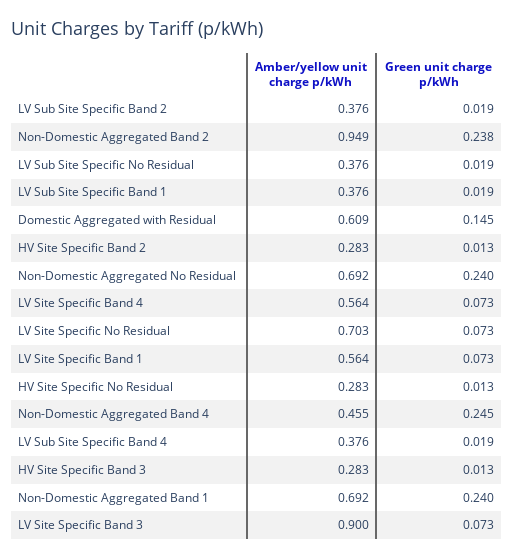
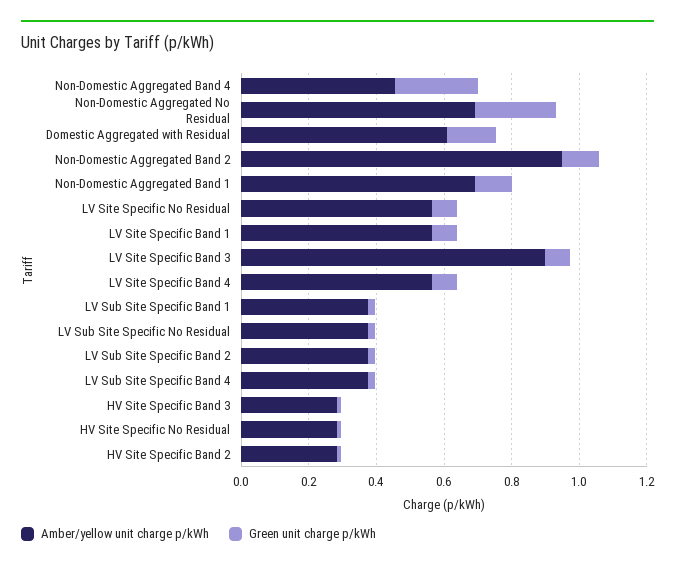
  {
    "Amber/yellow unit charge p/kWh": {
      "LV Sub Site Specific Band 2": 0.376,
      "Non-Domestic Aggregated Band 2": 0.949,
      "LV Sub Site Specific No Residual": 0.376,
      "LV Sub Site Specific Band 1": 0.376,
      "Domestic Aggregated with Residual": 0.609,
      "HV Site Specific Band 2": 0.283,
      "Non-Domestic Aggregated No Residual": 0.692,
      "LV Site Specific Band 4": 0.564,
-     "LV Site Specific No Residual": 0.703,
+     "LV Site Specific No Residual": 0.55,
      "LV Site Specific Band 1": 0.564,
      "HV Site Specific No Residual": 0.283,
      "Non-Domestic Aggregated Band 4": 0.455,
      "LV Sub Site Specific Band 4": 0.376,
      "HV Site Specific Band 3": 0.283,
      "Non-Domestic Aggregated Band 1": 0.692,
      "LV Site Specific Band 3": 0.9
    },
    "Green unit charge p/kWh": {
      "LV Sub Site Specific Band 2": 0.019,
-     "Non-Domestic Aggregated Band 2": 0.238,
+     "Non-Domestic Aggregated Band 2": 0.1,
      "LV Sub Site Specific No Residual": 0.019,
      "LV Sub Site Specific Band 1": 0.019,
      "Domestic Aggregated with Residual": 0.145,
      "HV Site Specific Band 2": 0.013,
      "Non-Domestic Aggregated No Residual": 0.24,
      "LV Site Specific Band 4": 0.073,
      "LV Site Specific No Residual": 0.073,
      "LV Site Specific Band 1": 0.073,
      "HV Site Specific No Residual": 0.013,
      "Non-Domestic Aggregated Band 4": 0.245,
      "LV Sub Site Specific Band 4": 0.019,
      "HV Site Specific Band 3": 0.013,
-     "Non-Domestic Aggregated Band 1": 0.24,
+     "Non-Domestic Aggregated Band 1": 0.1,
      "LV Site Specific Band 3": 0.073
    }
  }

